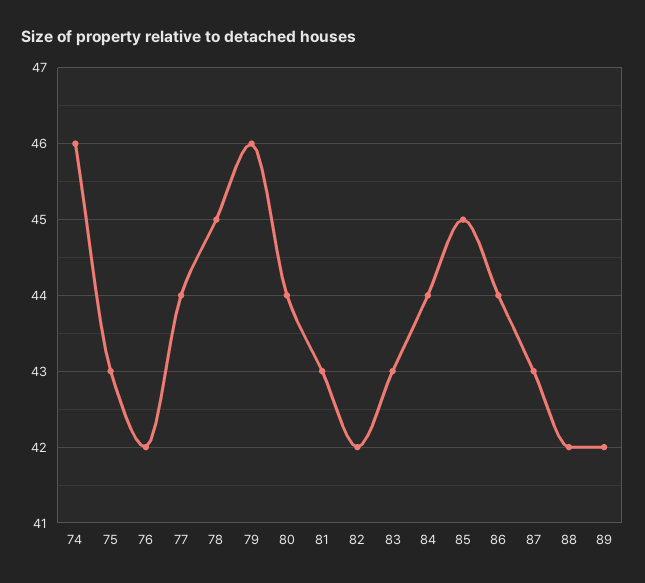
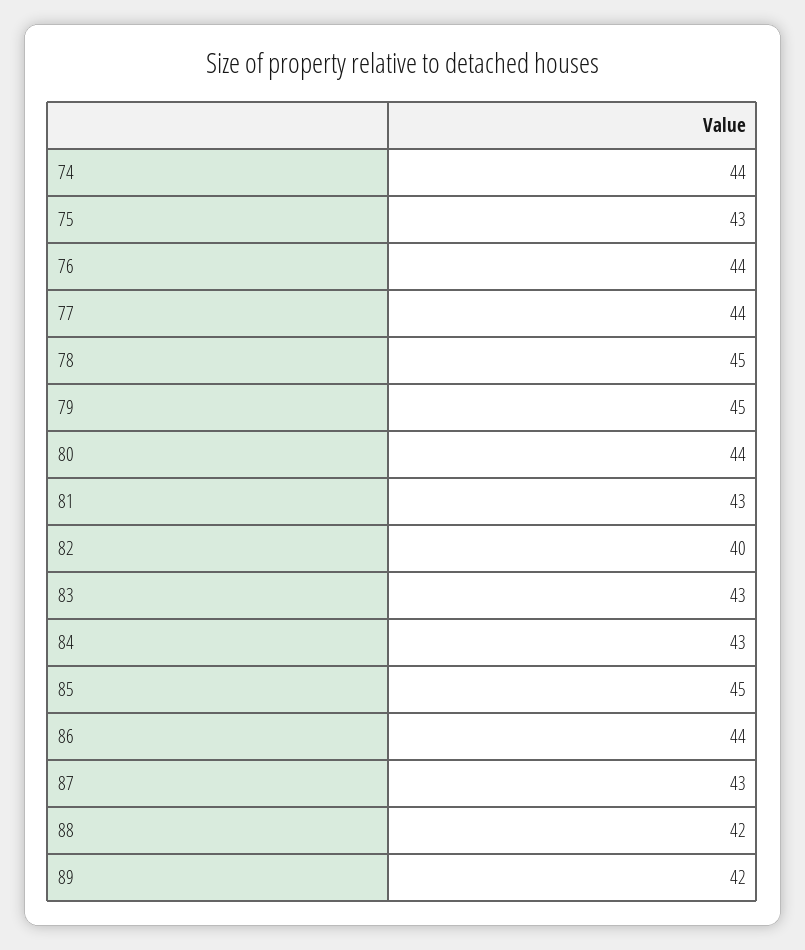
  {
-   "74": 46,
+   "74": 44,
    "75": 43,
-   "76": 42,
+   "76": 44,
    "77": 44,
    "78": 45,
-   "79": 46,
+   "79": 45,
    "80": 44,
    "81": 43,
-   "82": 42,
+   "82": 40,
    "83": 43,
-   "84": 44,
+   "84": 43,
    "85": 45,
    "86": 44,
    "87": 43,
    "88": 42,
    "89": 42
  }

